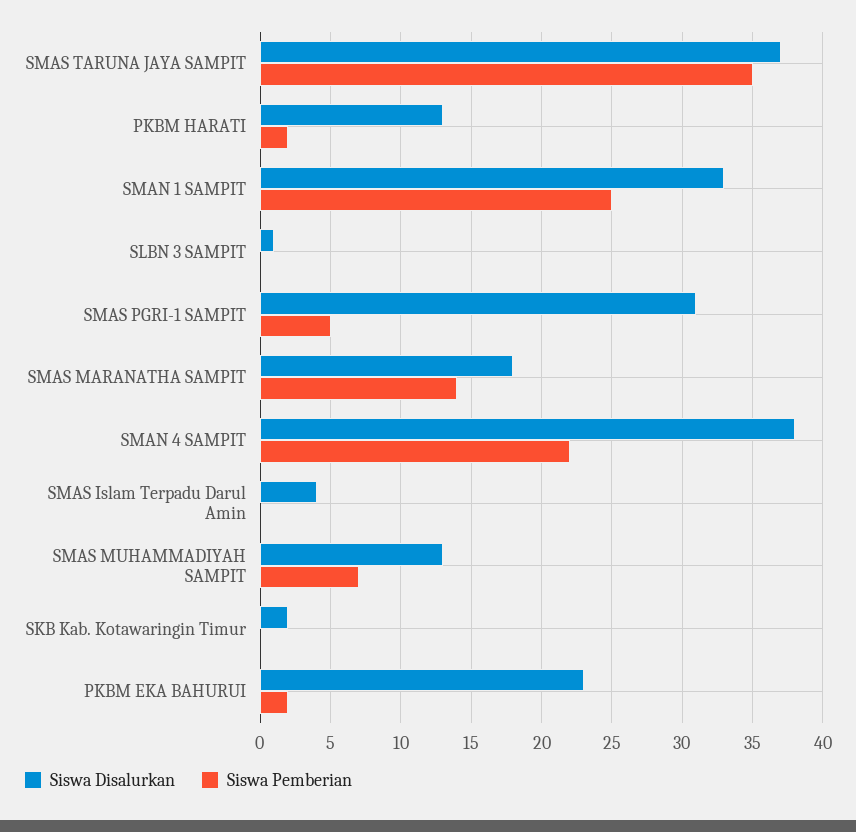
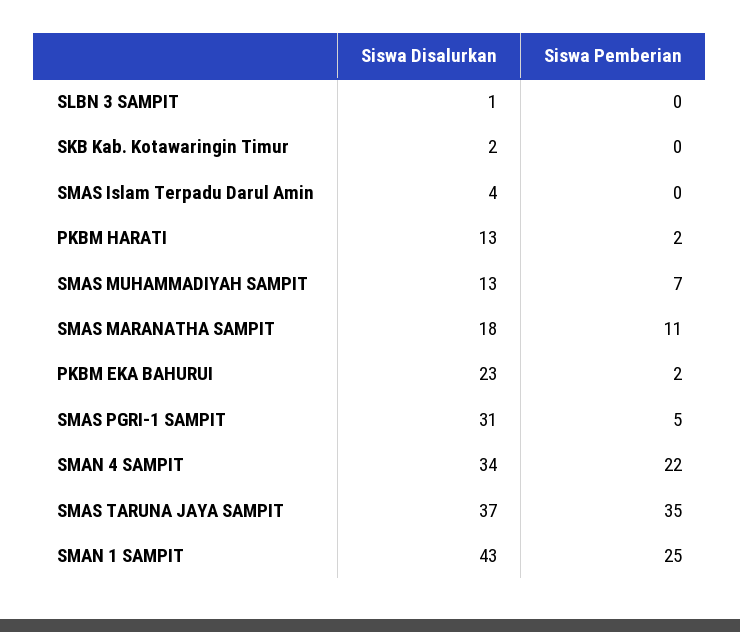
  {
    "Siswa Disalurkan": {
      "SMAS TARUNA JAYA SAMPIT": 37,
      "PKBM HARATI": 13,
-     "SMAN 1 SAMPIT": 33,
+     "SMAN 1 SAMPIT": 43,
      "SLBN 3 SAMPIT": 1,
      "SMAS PGRI-1 SAMPIT": 31,
      "SMAS MARANATHA SAMPIT": 18,
-     "SMAN 4 SAMPIT": 38,
+     "SMAN 4 SAMPIT": 34,
      "SMAS Islam Terpadu Darul Amin": 4,
      "SMAS MUHAMMADIYAH SAMPIT": 13,
      "SKB Kab. Kotawaringin Timur": 2,
      "PKBM EKA BAHURUI": 23
    },
    "Siswa Pemberian": {
      "SMAS TARUNA JAYA SAMPIT": 35,
      "PKBM HARATI": 2,
      "SMAN 1 SAMPIT": 25,
      "SLBN 3 SAMPIT": 0,
      "SMAS PGRI-1 SAMPIT": 5,
-     "SMAS MARANATHA SAMPIT": 14,
+     "SMAS MARANATHA SAMPIT": 11,
      "SMAN 4 SAMPIT": 22,
      "SMAS Islam Terpadu Darul Amin": 0,
      "SMAS MUHAMMADIYAH SAMPIT": 7,
      "SKB Kab. Kotawaringin Timur": 0,
      "PKBM EKA BAHURUI": 2
    }
  }

